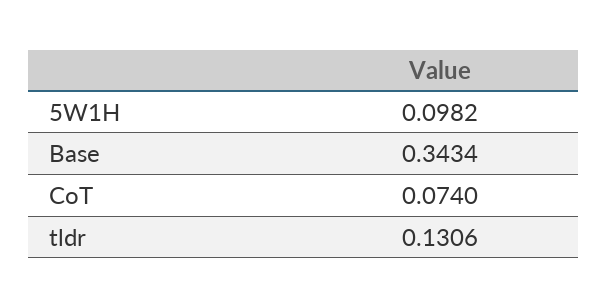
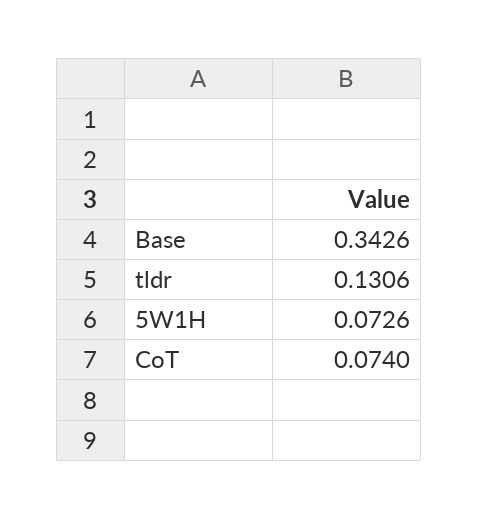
  {
-   "5W1H": 0.0982,
+   "5W1H": 0.0726,
-   "Base": 0.3434,
+   "Base": 0.3426,
    "CoT": 0.074,
    "tldr": 0.1306
  }

